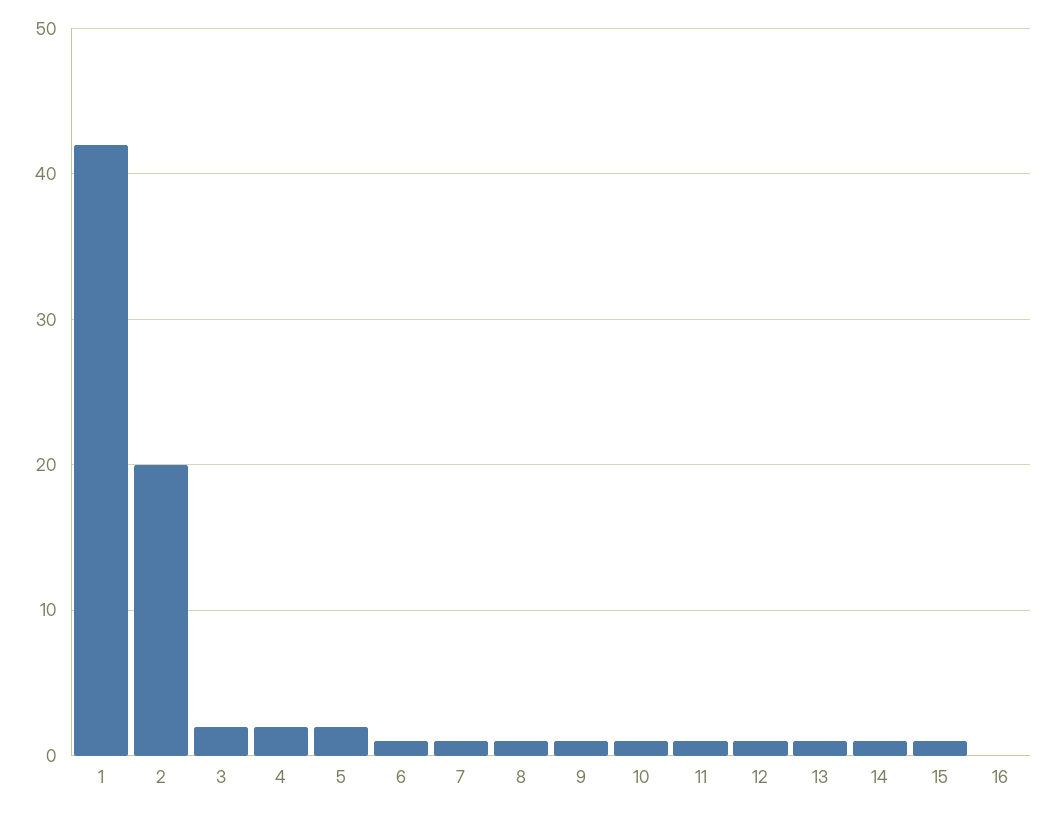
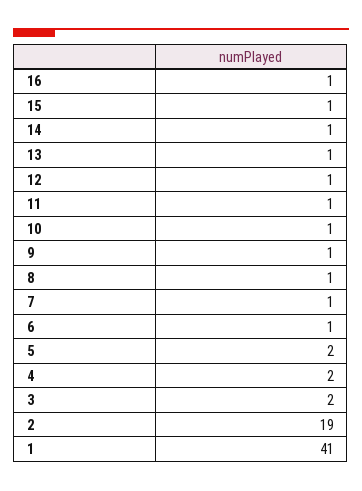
  {
-   "1": 42,
+   "1": 41,
-   "2": 20,
+   "2": 19,
    "3": 2,
    "4": 2,
    "5": 2,
    "6": 1,
    "7": 1,
    "8": 1,
    "9": 1,
    "10": 1,
    "11": 1,
    "12": 1,
    "13": 1,
    "14": 1,
    "15": 1,
-   "16": 0
+   "16": 1
  }

